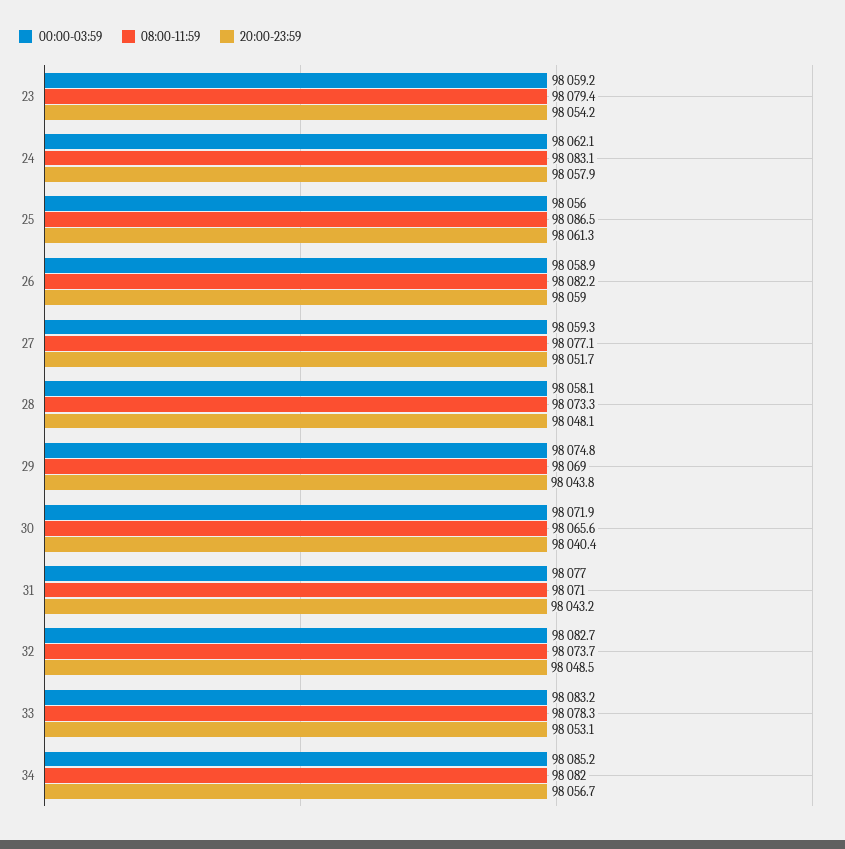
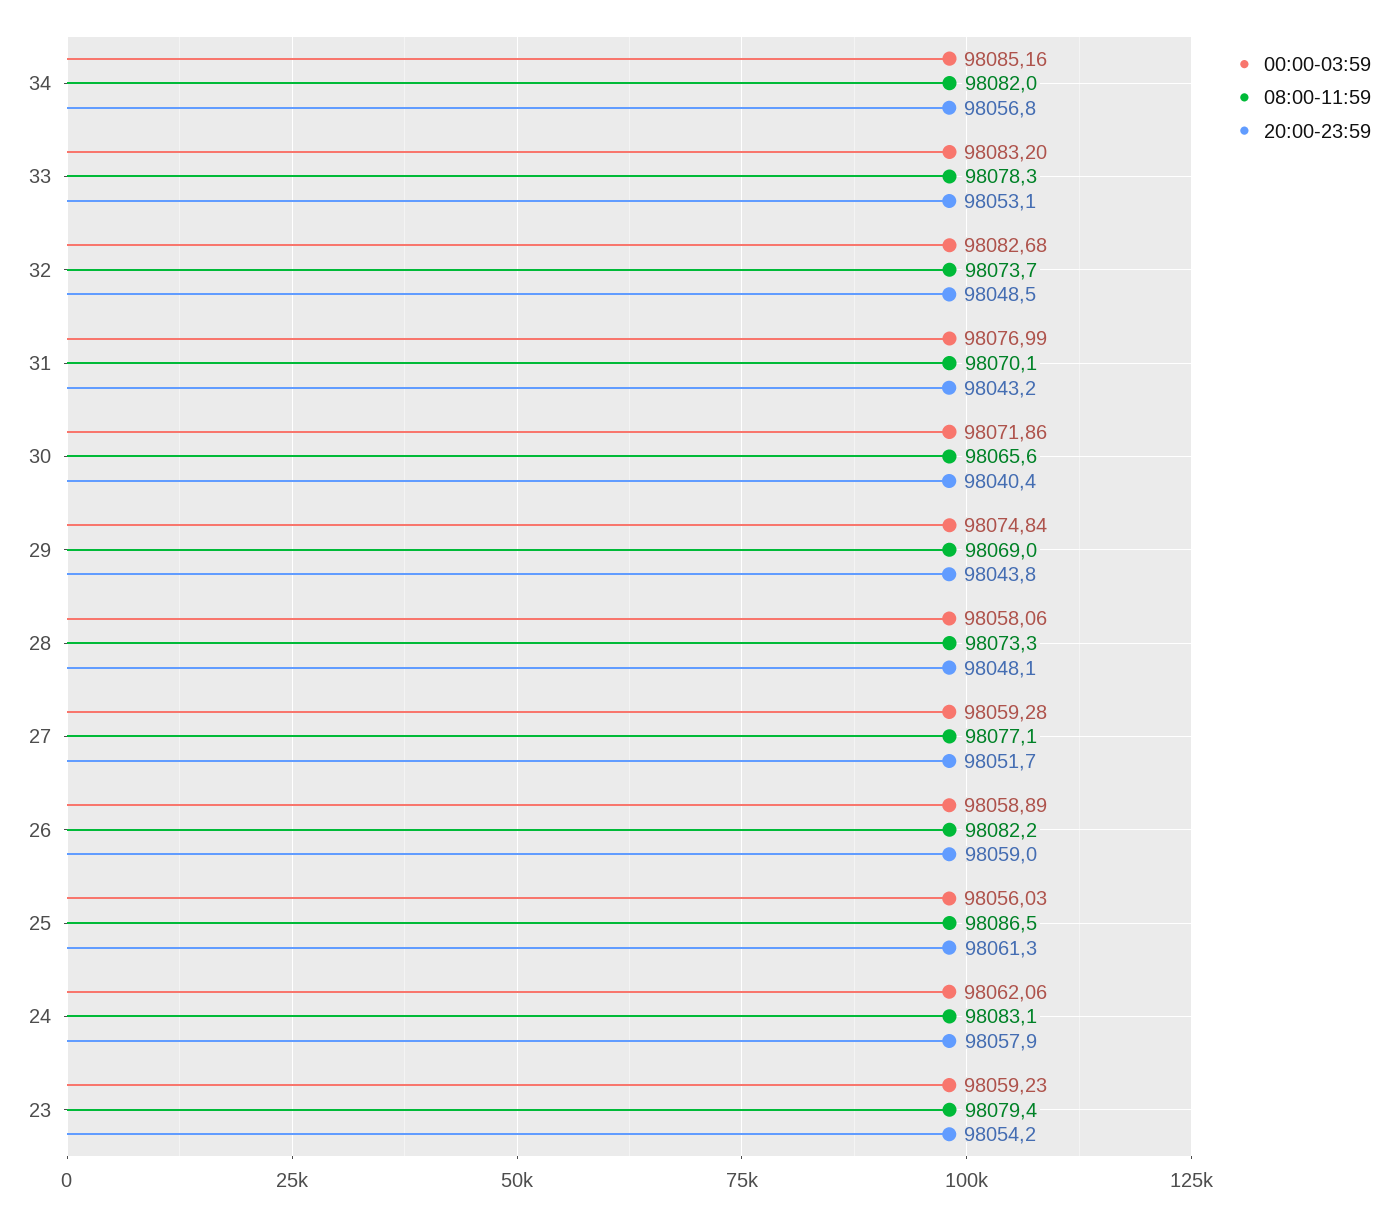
  {
    "00:00-03:59": {
      "23": 98059.23,
      "24": 98062.06,
      "25": 98056.03,
      "26": 98058.89,
      "27": 98059.28,
      "28": 98058.06,
      "29": 98074.84,
      "30": 98071.86,
      "31": 98076.99,
      "32": 98082.68,
      "33": 98083.2,
      "34": 98085.16
    },
    "08:00-11:59": {
      "23": 98079.4,
      "24": 98083.1,
      "25": 98086.5,
      "26": 98082.2,
      "27": 98077.1,
      "28": 98073.3,
      "29": 98069,
      "30": 98065.6,
-     "31": 98071,
+     "31": 98070.1,
      "32": 98073.7,
      "33": 98078.3,
      "34": 98082
    },
    "20:00-23:59": {
      "23": 98054.2,
      "24": 98057.9,
      "25": 98061.3,
      "26": 98059,
      "27": 98051.7,
      "28": 98048.1,
      "29": 98043.8,
      "30": 98040.4,
      "31": 98043.2,
      "32": 98048.5,
      "33": 98053.1,
-     "34": 98056.7
+     "34": 98056.8
    }
  }

